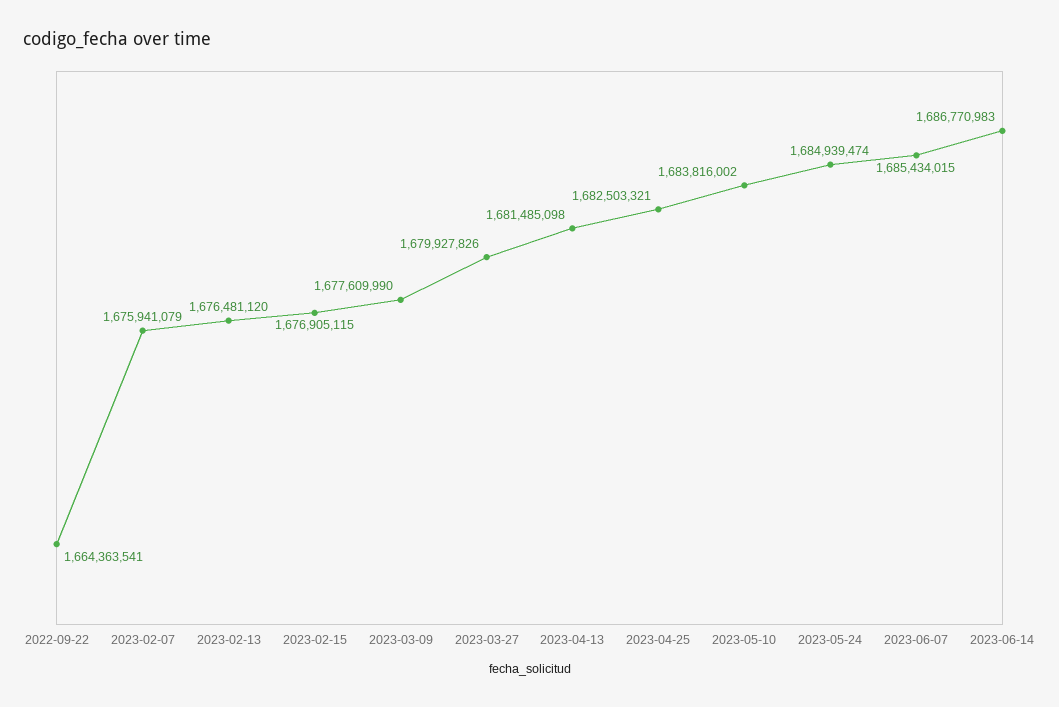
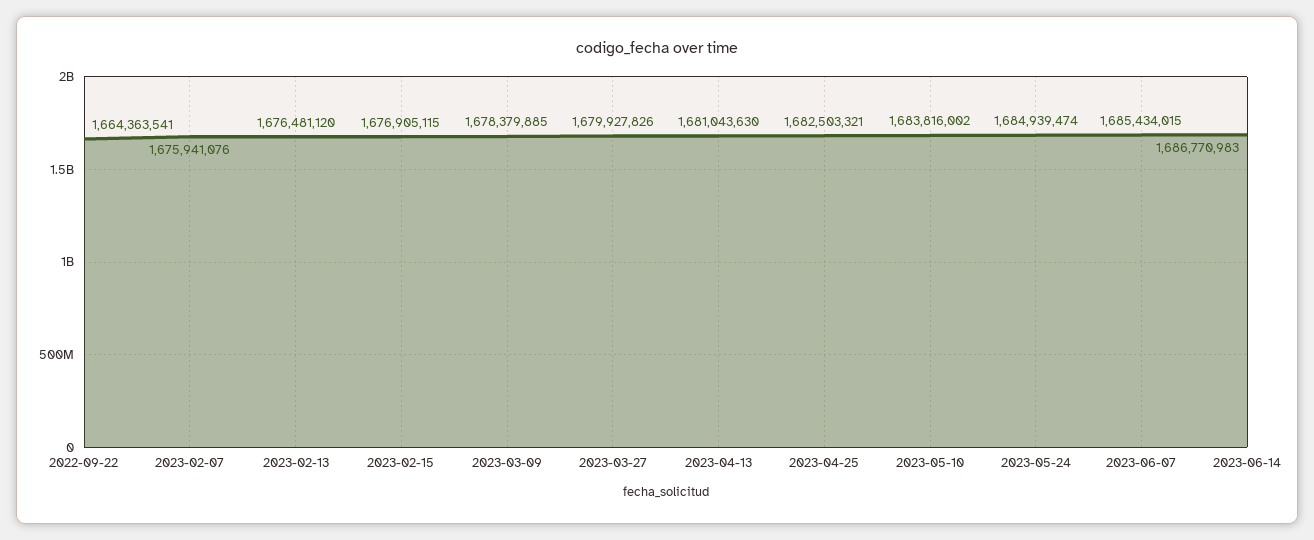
  {
    "2022-09-22": 1664363541,
-   "2023-02-07": 1675941079,
+   "2023-02-07": 1675941076,
    "2023-02-13": 1676481120,
    "2023-02-15": 1676905115,
-   "2023-03-09": 1677609990,
+   "2023-03-09": 1678379885,
    "2023-03-27": 1679927826,
-   "2023-04-13": 1681485098,
+   "2023-04-13": 1681043630,
    "2023-04-25": 1682503321,
    "2023-05-10": 1683816002,
    "2023-05-24": 1684939474,
    "2023-06-07": 1685434015,
    "2023-06-14": 1686770983
  }

